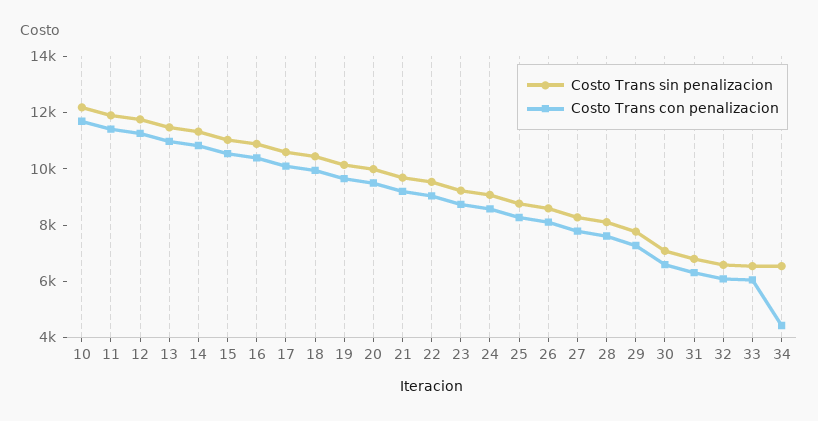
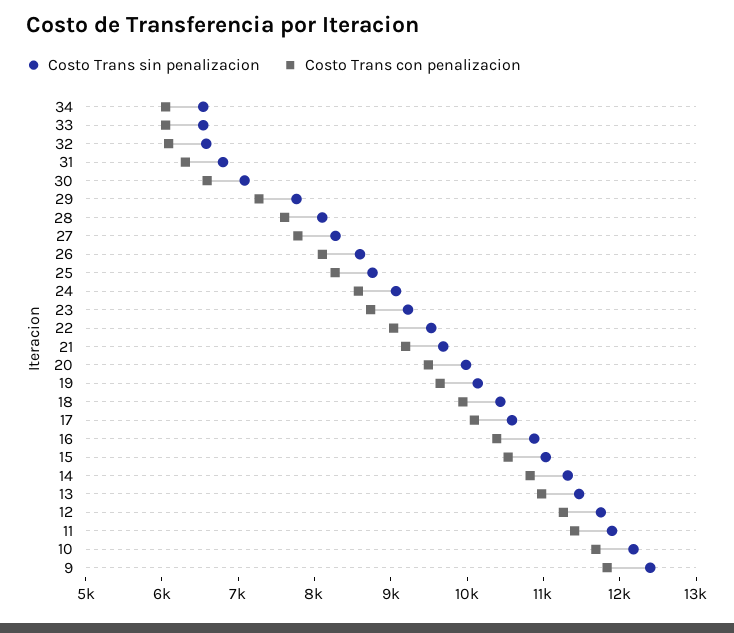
  {
    "Costo Trans sin penalizacion": {
      "10": 12200,
      "11": 11800,
      "12": 11800,
      "13": 11400,
      "14": 11400,
      "15": 11000,
      "16": 10800,
      "17": 10600,
      "18": 10400,
      "19": 10200,
      "20": 10000,
      "21": 9600,
      "22": 9600,
      "23": 9200,
      "24": 9000,
      "25": 8800,
      "26": 8600,
      "27": 8200,
      "28": 8200,
      "29": 7800,
      "30": 7000,
      "31": 6800,
      "32": 6600,
      "33": 6600,
-     "34": 6600
+     "34": 6600,
+     "9": 12400
    },
    "Costo Trans con penalizacion": {
      "10": 11600,
      "11": 11400,
      "12": 11200,
      "13": 11000,
      "14": 10800,
      "15": 10600,
      "16": 10400,
      "17": 10000,
      "18": 10000,
      "19": 9600,
      "20": 9400,
      "21": 9200,
      "22": 9000,
      "23": 8800,
      "24": 8600,
      "25": 8200,
      "26": 8200,
      "27": 7800,
      "28": 7600,
      "29": 7200,
      "30": 6600,
      "31": 6400,
      "32": 6000,
      "33": 6000,
-     "34": 4500
+     "34": 6000,
+     "9": 11800
    }
  }

